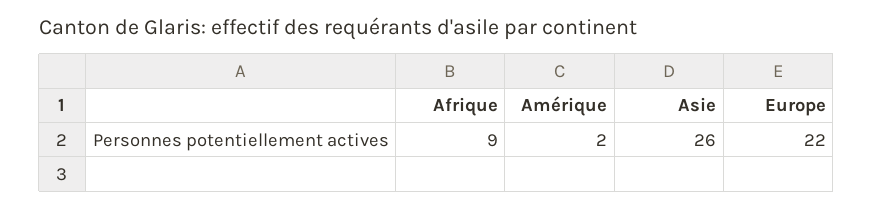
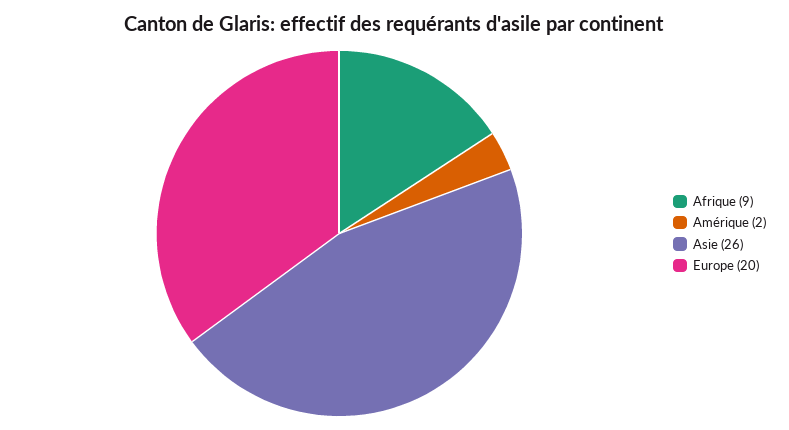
  {
    "Afrique": 9,
    "Amérique": 2,
    "Asie": 26,
-   "Europe": 22
+   "Europe": 20
  }

